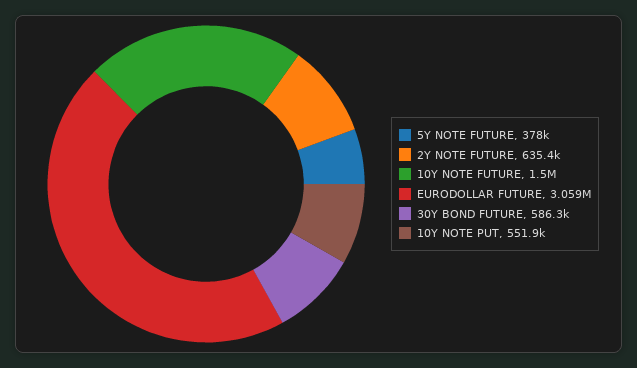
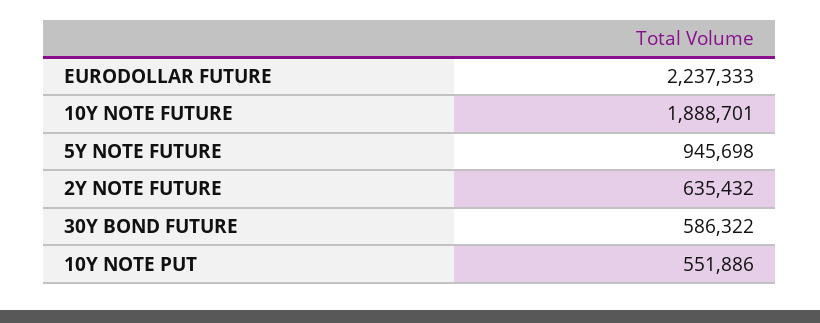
  {
-   "5Y NOTE FUTURE": 378000,
+   "5Y NOTE FUTURE": 945698,
    "2Y NOTE FUTURE": 635432,
-   "10Y NOTE FUTURE": 1500000,
+   "10Y NOTE FUTURE": 1888701,
-   "EURODOLLAR FUTURE": 3059000,
+   "EURODOLLAR FUTURE": 2237333,
    "30Y BOND FUTURE": 586322,
    "10Y NOTE PUT": 551886
  }

